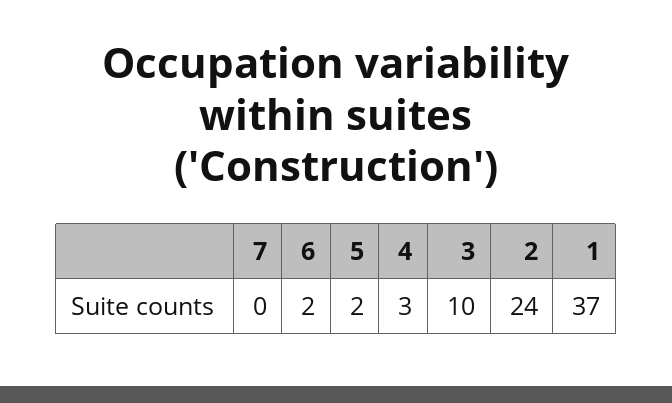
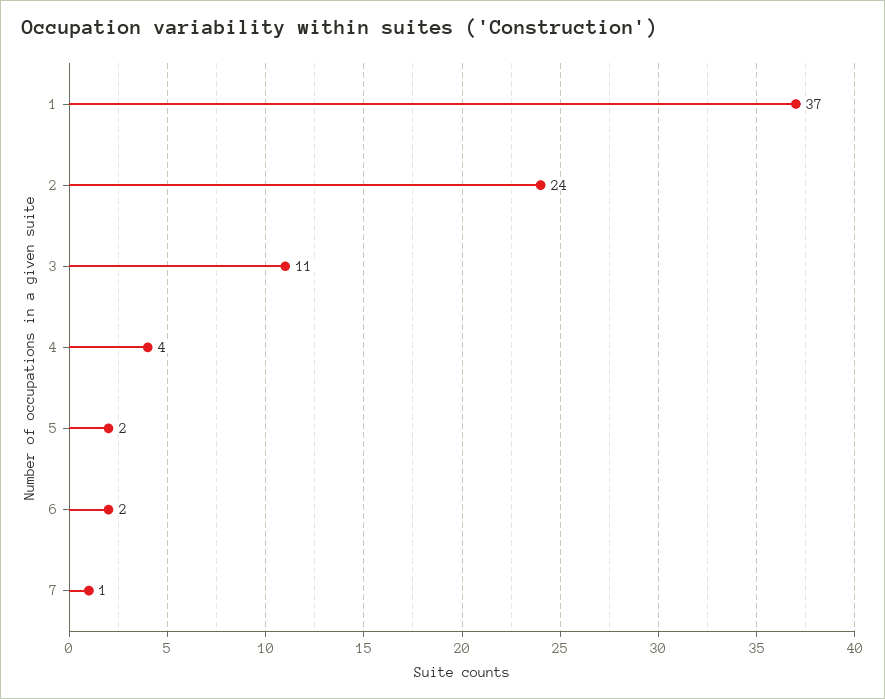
  {
-   "7": 0,
+   "7": 1,
    "6": 2,
    "5": 2,
-   "4": 3,
+   "4": 4,
-   "3": 10,
+   "3": 11,
    "2": 24,
    "1": 37
  }

